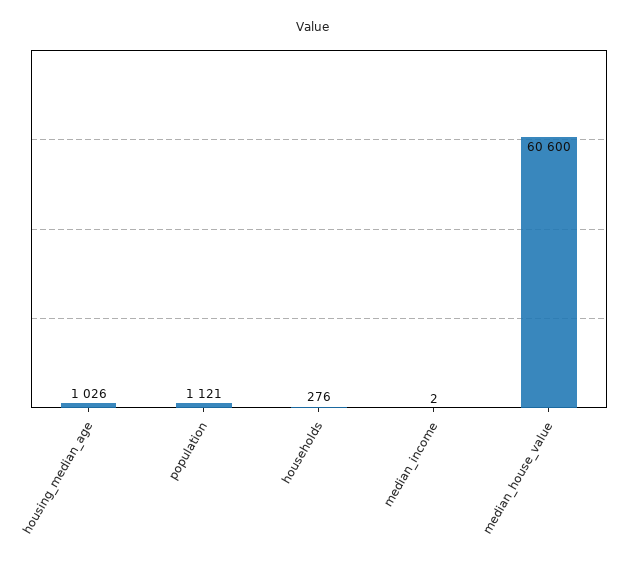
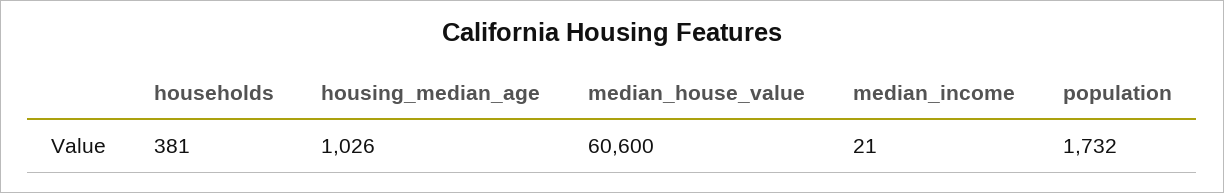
  {
    "housing_median_age": 1026,
-   "population": 1121,
+   "population": 1732,
-   "households": 276,
+   "households": 381,
-   "median_income": 2,
+   "median_income": 21,
    "median_house_value": 60600
  }

